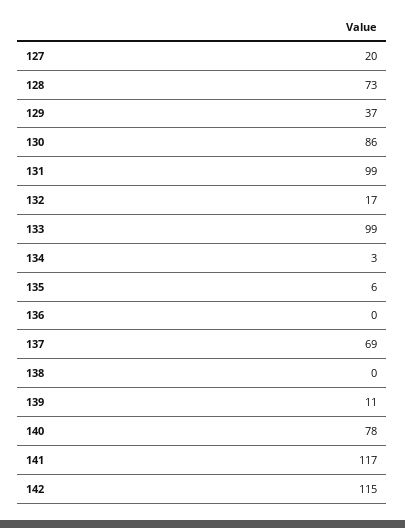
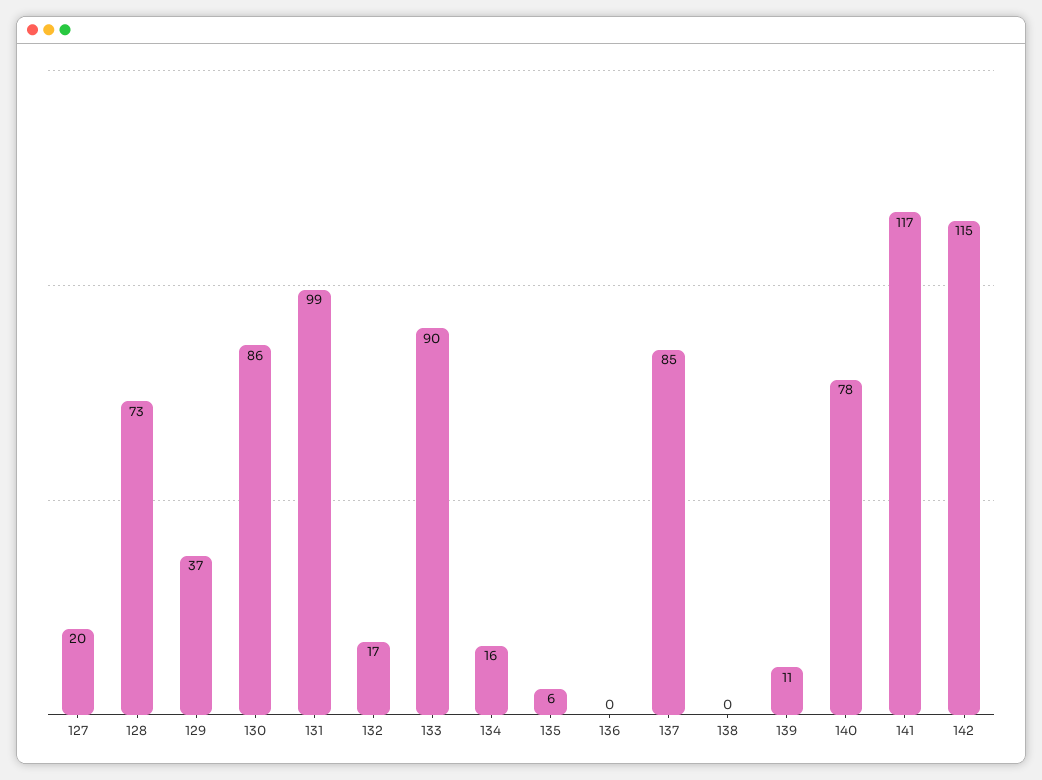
  {
    "127": 20,
    "128": 73,
    "129": 37,
    "130": 86,
    "131": 99,
    "132": 17,
-   "133": 99,
+   "133": 90,
-   "134": 3,
+   "134": 16,
    "135": 6,
    "136": 0,
-   "137": 69,
+   "137": 85,
    "138": 0,
    "139": 11,
    "140": 78,
    "141": 117,
    "142": 115
  }

